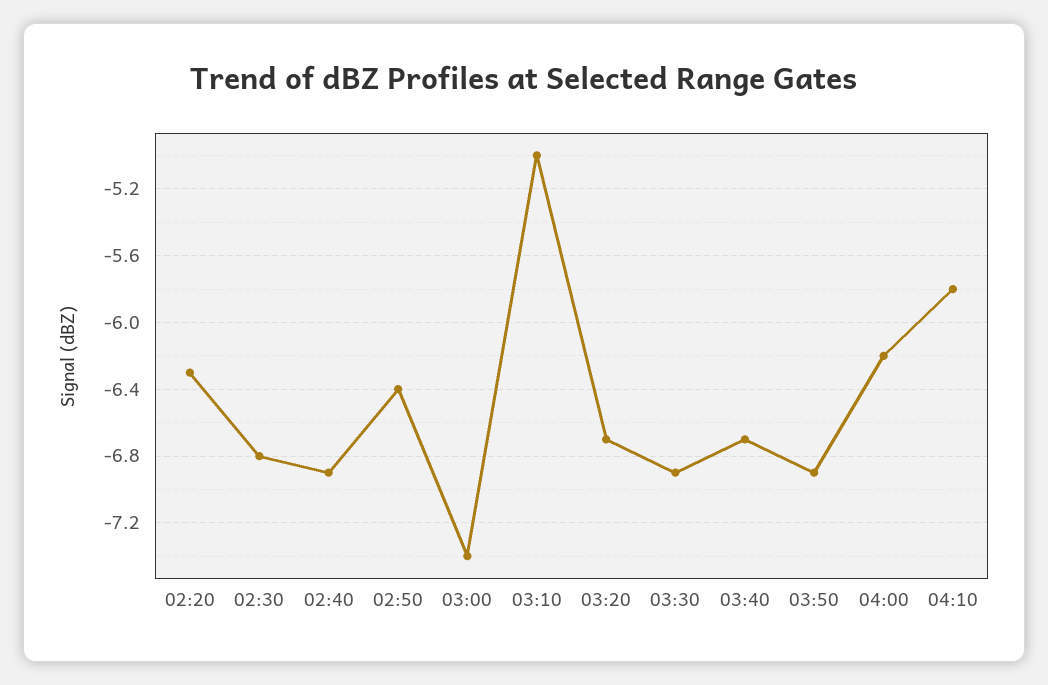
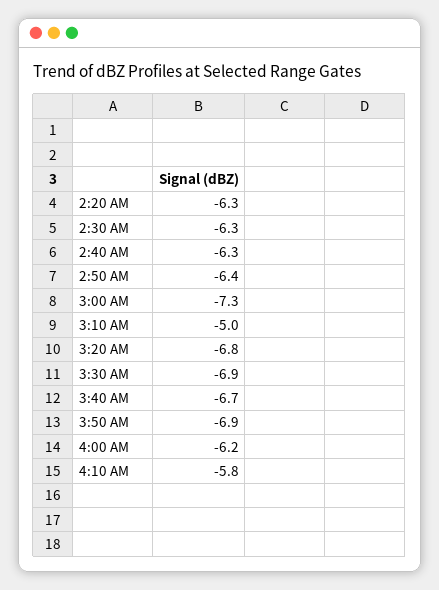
  {
    "02:20": -6.3,
-   "02:30": -6.8,
+   "02:30": -6.3,
-   "02:40": -6.9,
+   "02:40": -6.3,
    "02:50": -6.4,
-   "03:00": -7.4,
+   "03:00": -7.3,
    "03:10": -5,
-   "03:20": -6.7,
+   "03:20": -6.8,
    "03:30": -6.9,
    "03:40": -6.7,
    "03:50": -6.9,
    "04:00": -6.2,
    "04:10": -5.8
  }

